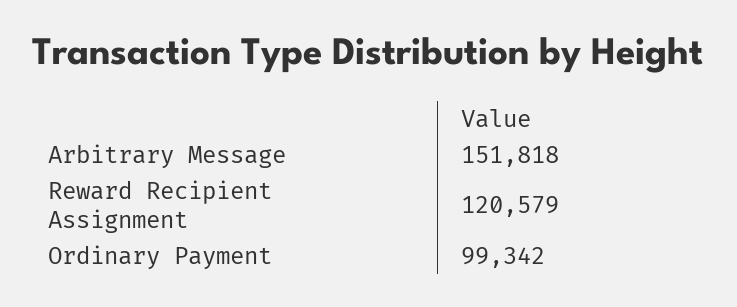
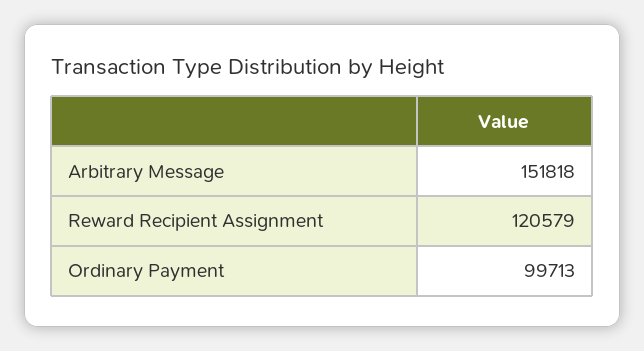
  {
    "Arbitrary Message": 151818,
    "Reward Recipient Assignment": 120579,
-   "Ordinary Payment": 99342
+   "Ordinary Payment": 99713
  }

